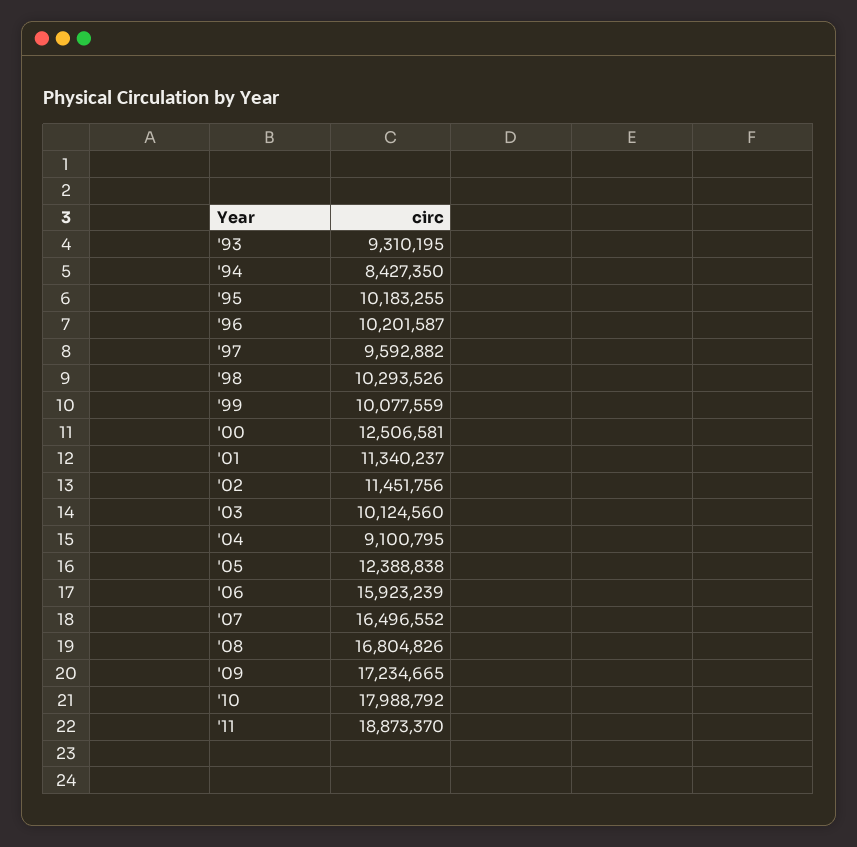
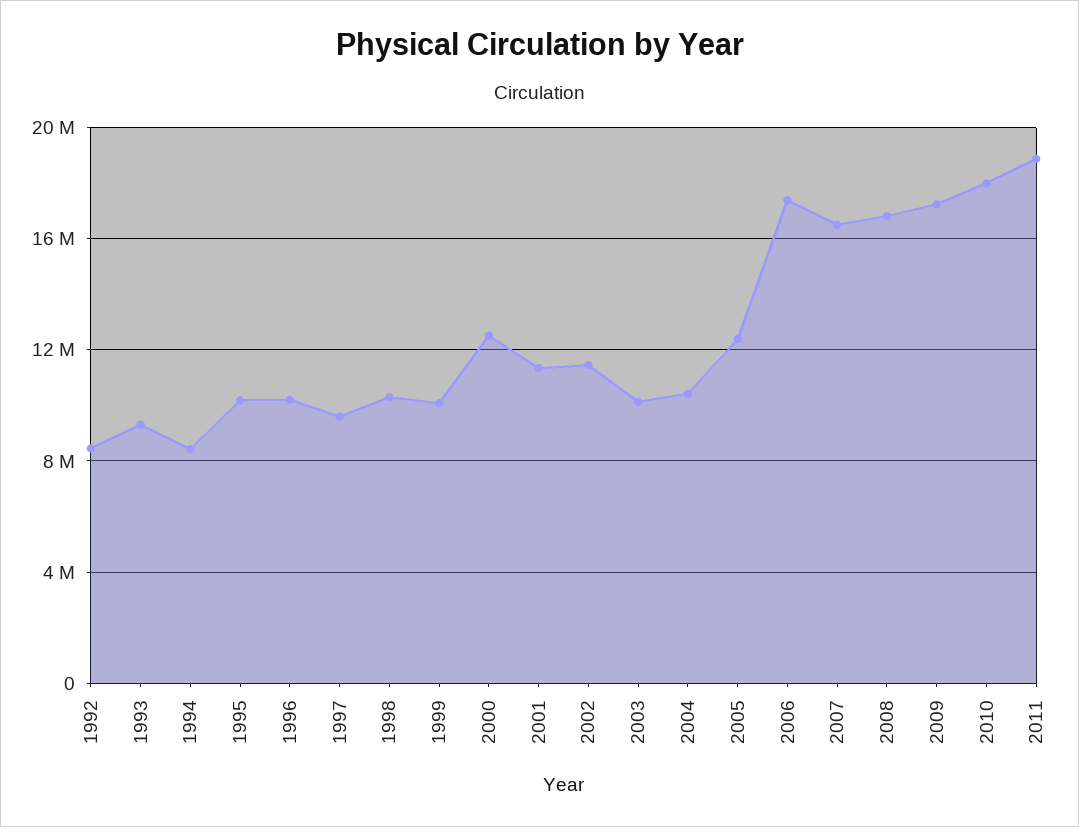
  {
    "'93": 9310195,
    "'94": 8427350,
    "'95": 10183255,
    "'96": 10201587,
    "'97": 9592882,
    "'98": 10293526,
    "'99": 10077559,
    "'00": 12506581,
    "'01": 11340237,
    "'02": 11451756,
    "'03": 10124560,
-   "'04": 9100795,
+   "'04": 10500000,
    "'05": 12388838,
-   "'06": 15923239,
+   "'06": 17500000,
    "'07": 16496552,
    "'08": 16804826,
    "'09": 17234665,
    "'10": 17988792,
-   "'11": 18873370
+   "'11": 18873370,
+   "1992": 8500000
  }

